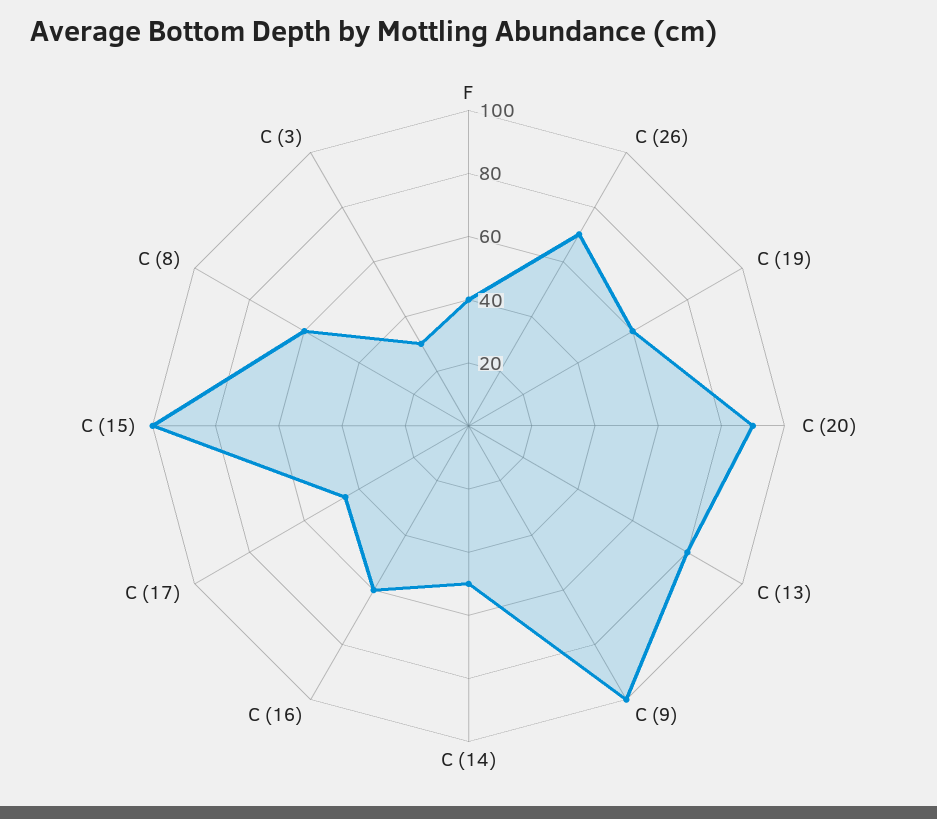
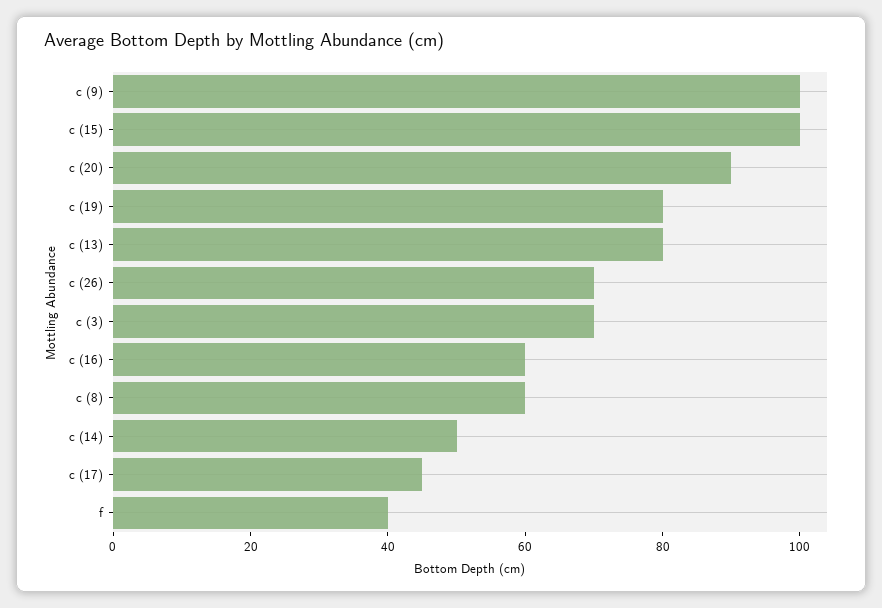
  {
    "F": 40,
    "C (26)": 70,
-   "C (19)": 60,
+   "C (19)": 80,
    "C (20)": 90,
    "C (13)": 80,
    "C (9)": 100,
    "C (14)": 50,
    "C (16)": 60,
    "C (17)": 45,
    "C (15)": 100,
    "C (8)": 60,
-   "C (3)": 30
+   "C (3)": 70
  }

